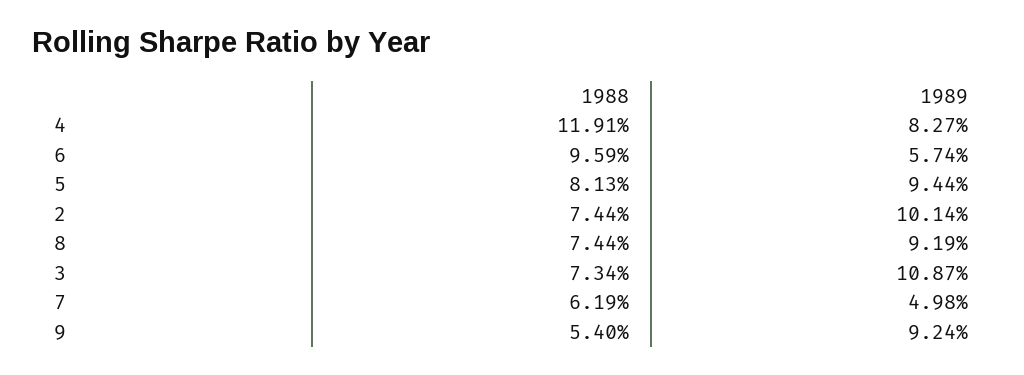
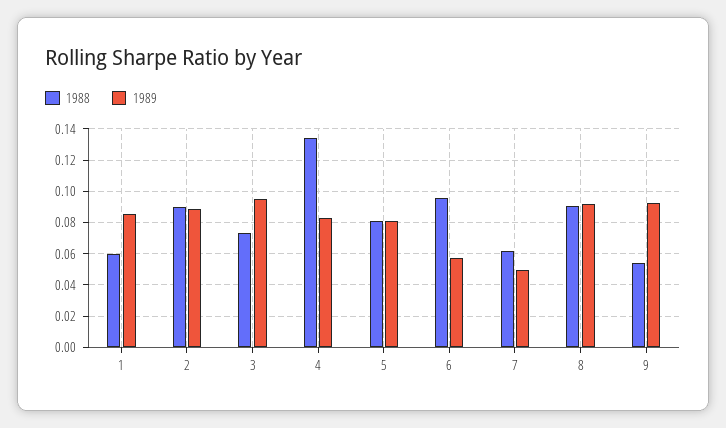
  {
    "1988": {
-     "4": 0.1191,
+     "4": 0.135,
      "6": 0.0959,
      "5": 0.0813,
-     "2": 0.0744,
+     "2": 0.09,
-     "8": 0.0744,
+     "8": 0.09,
      "3": 0.0734,
      "7": 0.0619,
-     "9": 0.054
+     "9": 0.054,
+     "1": 0.06
    },
    "1989": {
      "4": 0.0827,
      "6": 0.0574,
-     "5": 0.0944,
+     "5": 0.08,
-     "2": 0.1014,
+     "2": 0.09,
      "8": 0.0919,
-     "3": 0.1087,
+     "3": 0.095,
      "7": 0.0498,
-     "9": 0.0924
+     "9": 0.0924,
+     "1": 0.085
    }
  }

